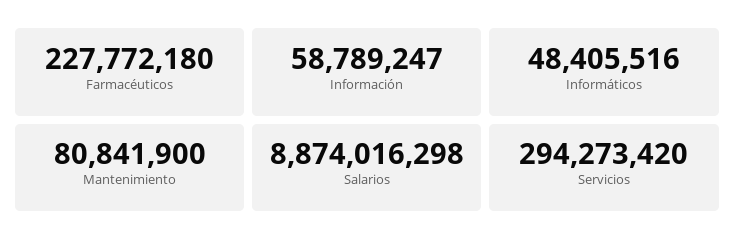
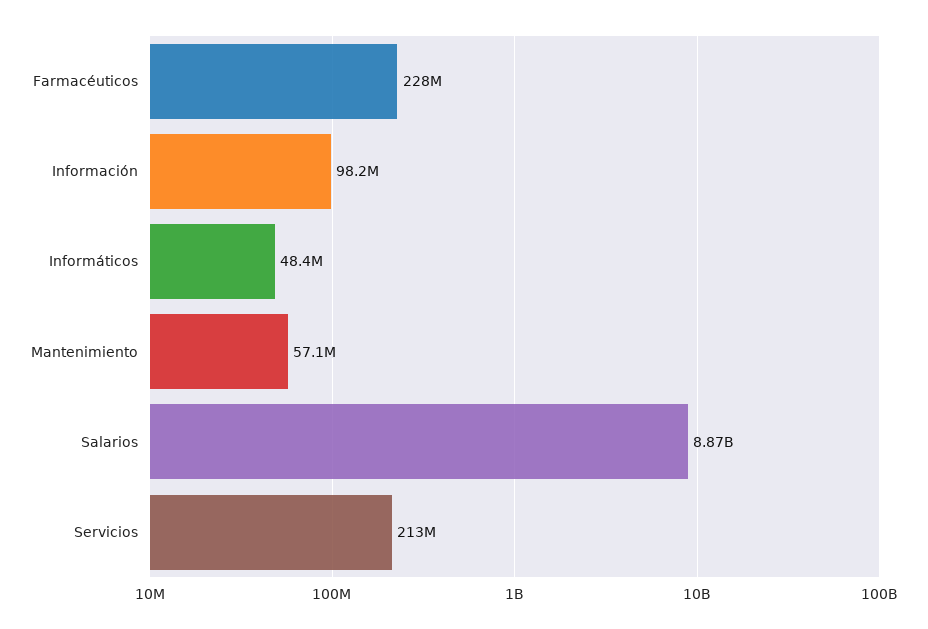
  {
    "Farmacéuticos": 227772180,
-   "Información": 58789247,
+   "Información": 98200000,
    "Informáticos": 48405516,
-   "Mantenimiento": 80841900,
+   "Mantenimiento": 57100000,
    "Salarios": 8874016298,
-   "Servicios": 294273420
+   "Servicios": 213000000
  }

